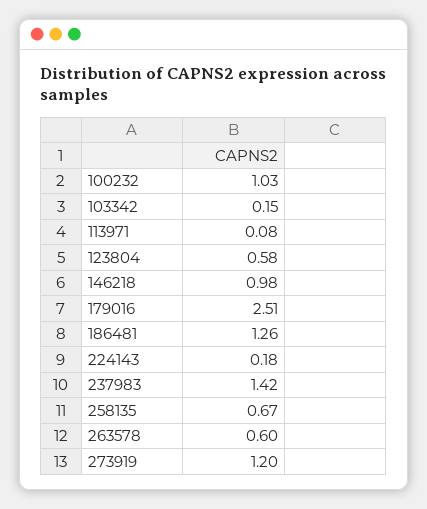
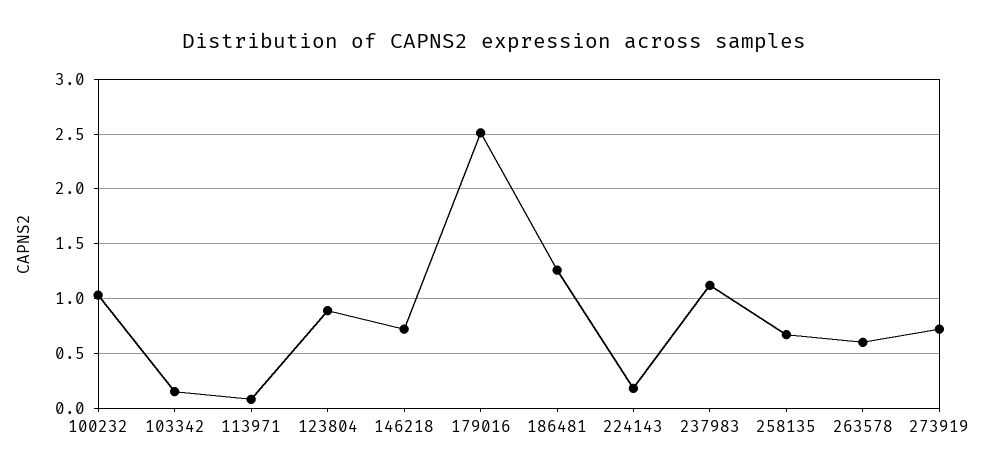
  {
    "100232": 1.03,
    "103342": 0.15,
    "113971": 0.08,
-   "123804": 0.58,
+   "123804": 0.9,
-   "146218": 0.98,
+   "146218": 0.7,
    "179016": 2.51,
    "186481": 1.26,
    "224143": 0.18,
-   "237983": 1.42,
+   "237983": 1.1,
    "258135": 0.67,
    "263578": 0.6,
-   "273919": 1.2
+   "273919": 0.7
  }

